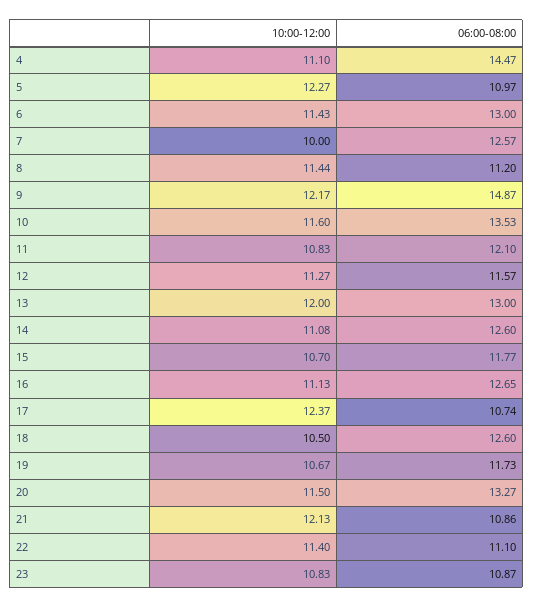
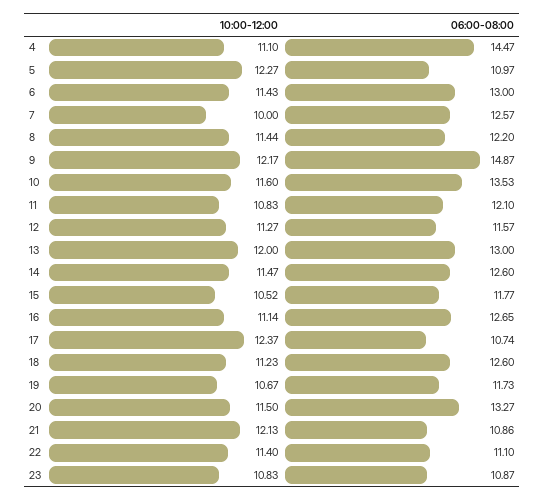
  {
    "10:00-12:00": {
      "4": 11.1,
      "5": 12.27,
      "6": 11.43,
      "7": 10,
      "8": 11.44,
      "9": 12.17,
      "10": 11.6,
      "11": 10.83,
      "12": 11.27,
      "13": 12,
-     "14": 11.08,
+     "14": 11.47,
-     "15": 10.7,
+     "15": 10.52,
-     "16": 11.13,
+     "16": 11.14,
      "17": 12.37,
-     "18": 10.5,
+     "18": 11.23,
      "19": 10.67,
      "20": 11.5,
      "21": 12.13,
      "22": 11.4,
      "23": 10.83
    },
    "06:00-08:00": {
      "4": 14.47,
      "5": 10.97,
      "6": 13,
      "7": 12.57,
-     "8": 11.2,
+     "8": 12.2,
      "9": 14.87,
      "10": 13.53,
      "11": 12.1,
      "12": 11.57,
      "13": 13,
      "14": 12.6,
      "15": 11.77,
      "16": 12.65,
      "17": 10.74,
      "18": 12.6,
      "19": 11.73,
      "20": 13.27,
      "21": 10.86,
      "22": 11.1,
      "23": 10.87
    }
  }

